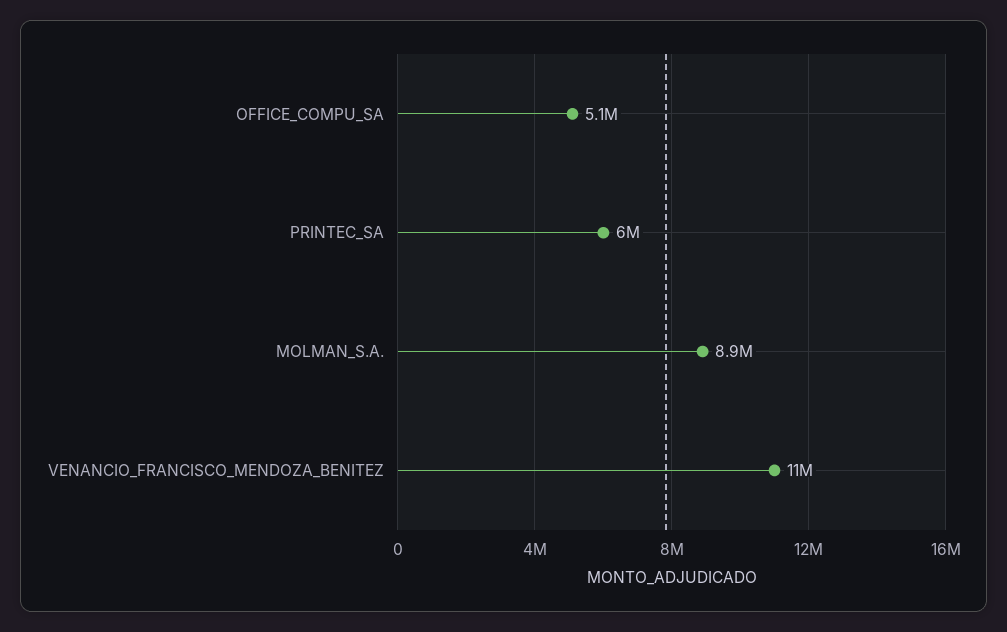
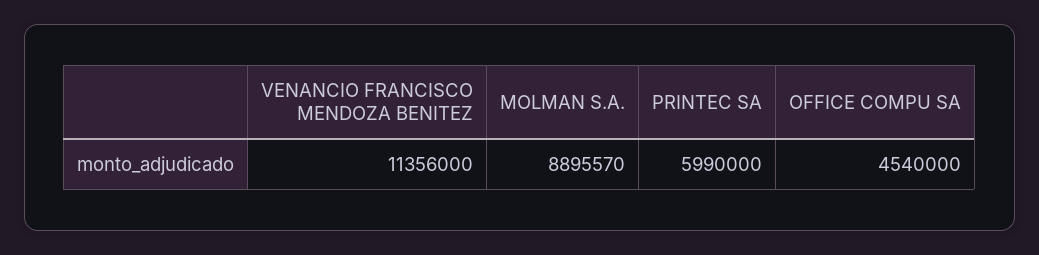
  {
-   "OFFICE_COMPU_SA": 5100000,
+   "OFFICE_COMPU_SA": 4540000,
    "PRINTEC_SA": 5990000,
    "MOLMAN_S.A.": 8895570,
    "VENANCIO_FRANCISCO_MENDOZA_BENITEZ": 11356000
  }

